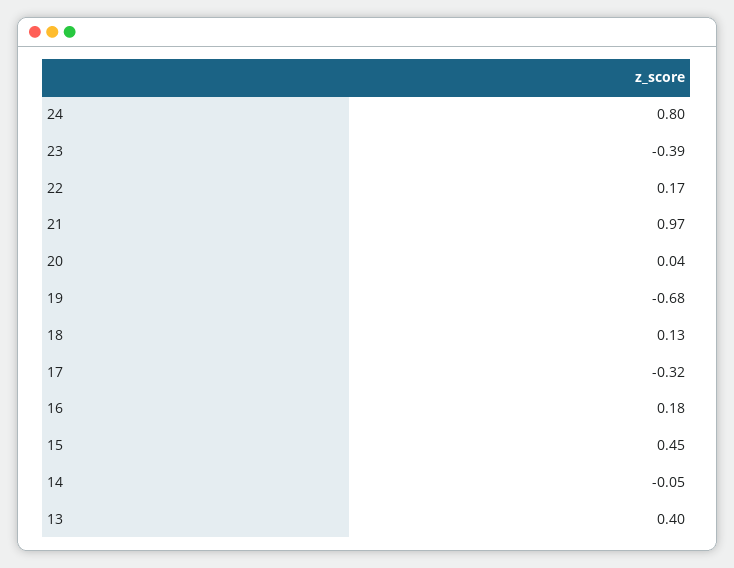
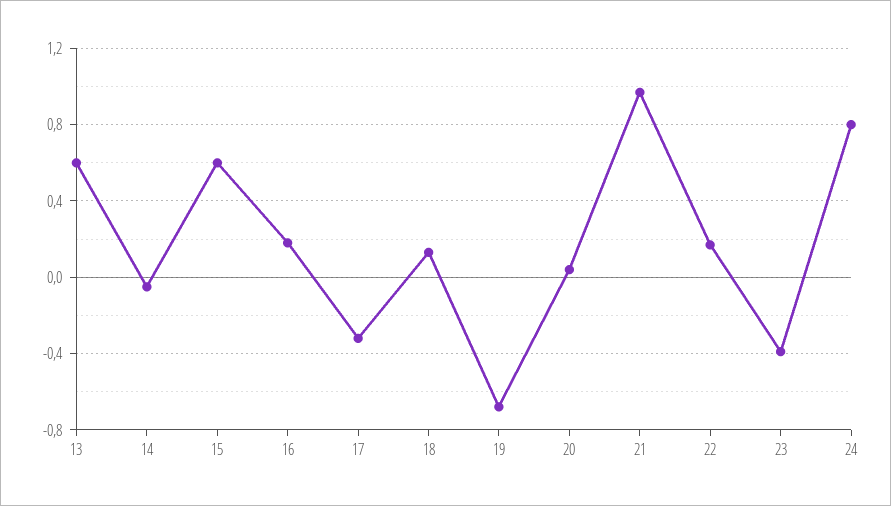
  {
    "24": 0.8,
    "23": -0.39,
    "22": 0.17,
    "21": 0.97,
    "20": 0.04,
    "19": -0.68,
    "18": 0.13,
    "17": -0.32,
    "16": 0.18,
-   "15": 0.45,
+   "15": 0.6,
    "14": -0.05,
-   "13": 0.4
+   "13": 0.6
  }

